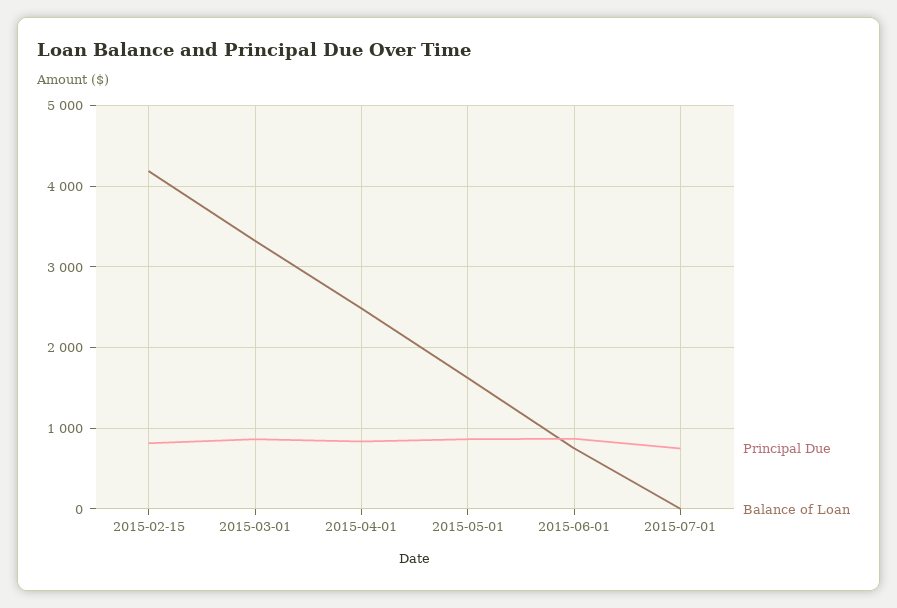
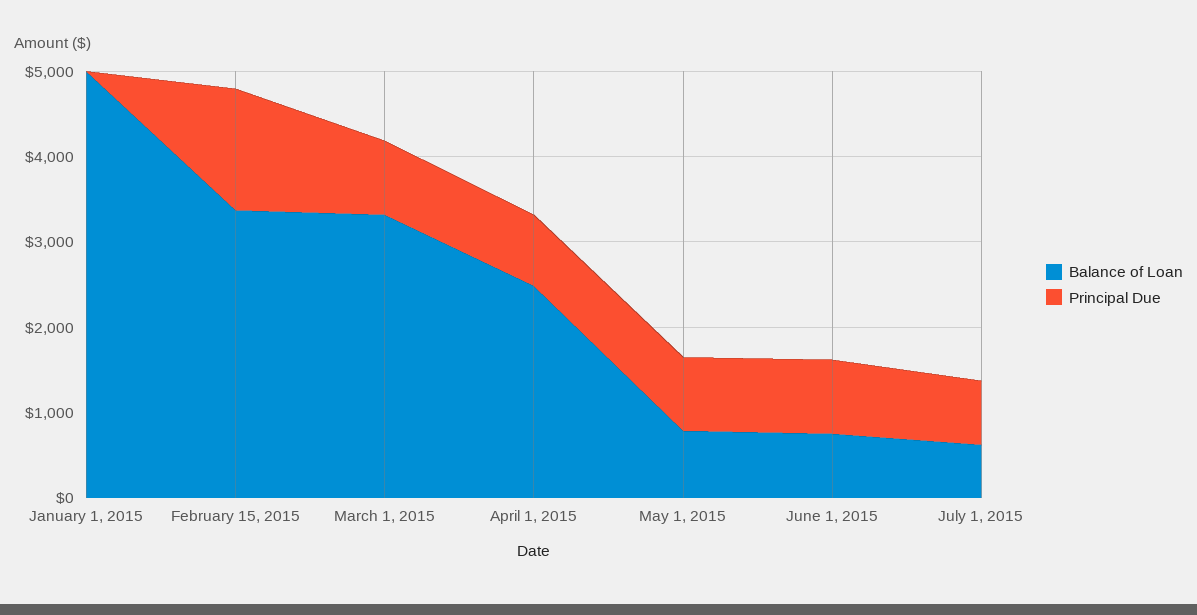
  {
    "Principal Due": {
-     "2015-02-15": 800,
+     "2015-02-15": 1400,
      "2015-03-01": 900,
      "2015-04-01": 800,
      "2015-05-01": 900,
      "2015-06-01": 900,
-     "2015-07-01": 800
+     "2015-07-01": 800,
+     "January 1, 2015": 0
    },
    "Balance of Loan": {
-     "2015-02-15": 4200,
+     "2015-02-15": 3400,
      "2015-03-01": 3300,
      "2015-04-01": 2500,
-     "2015-05-01": 1600,
+     "2015-05-01": 800,
      "2015-06-01": 800,
-     "2015-07-01": 0
+     "2015-07-01": 600,
+     "January 1, 2015": 5000
    }
  }

